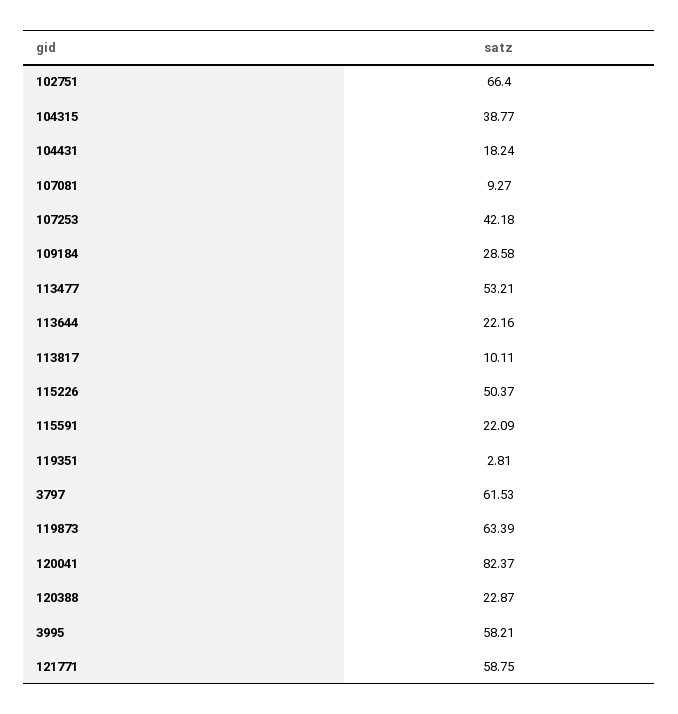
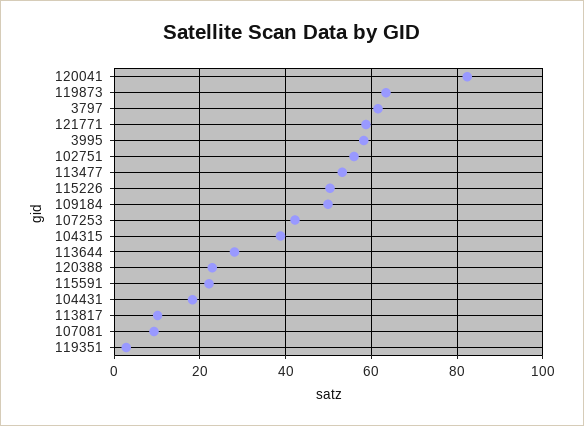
  {
-   "102751": 66.4,
+   "102751": 56,
    "104315": 38.77,
    "104431": 18.24,
    "107081": 9.27,
    "107253": 42.18,
-   "109184": 28.58,
+   "109184": 50,
    "113477": 53.21,
-   "113644": 22.16,
+   "113644": 28,
    "113817": 10.11,
    "115226": 50.37,
    "115591": 22.09,
    "119351": 2.81,
    "3797": 61.53,
    "119873": 63.39,
    "120041": 82.37,
    "120388": 22.87,
    "3995": 58.21,
    "121771": 58.75
  }

